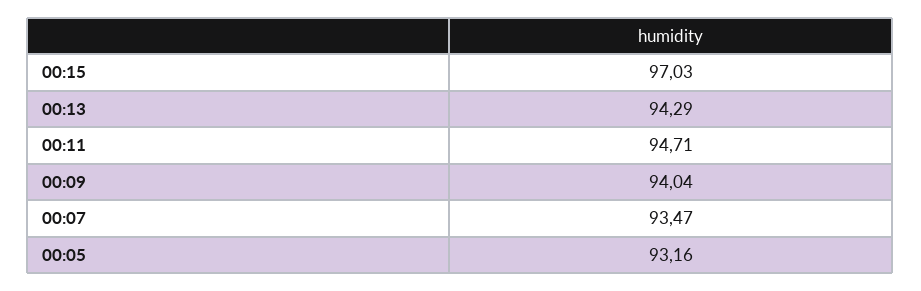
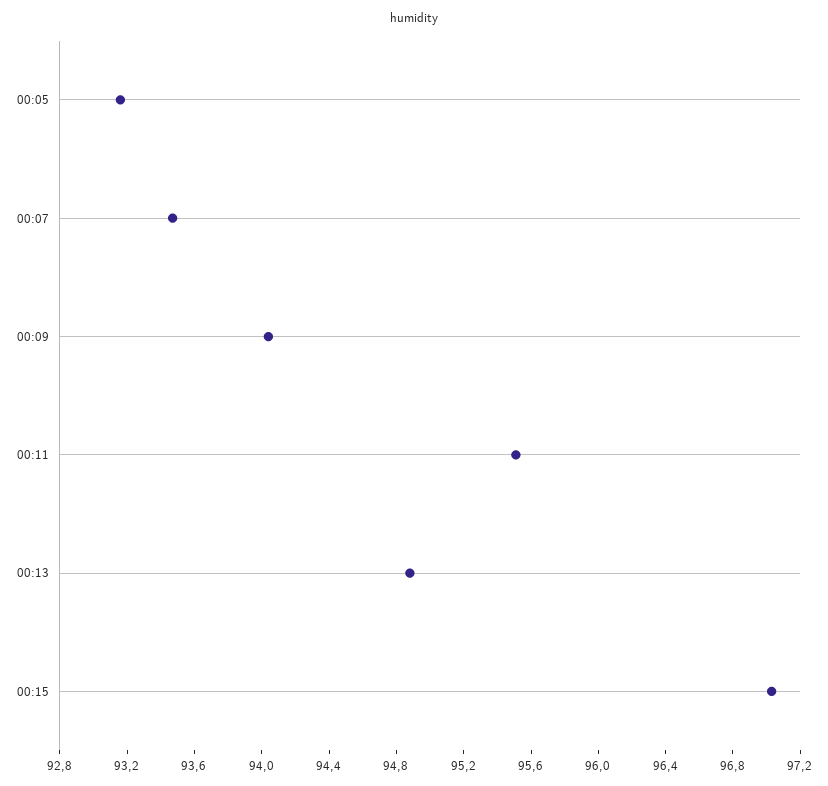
  {
    "00:15": 97.03,
-   "00:13": 94.29,
+   "00:13": 94.9,
-   "00:11": 94.71,
+   "00:11": 95.5,
    "00:09": 94.04,
    "00:07": 93.47,
    "00:05": 93.16
  }

